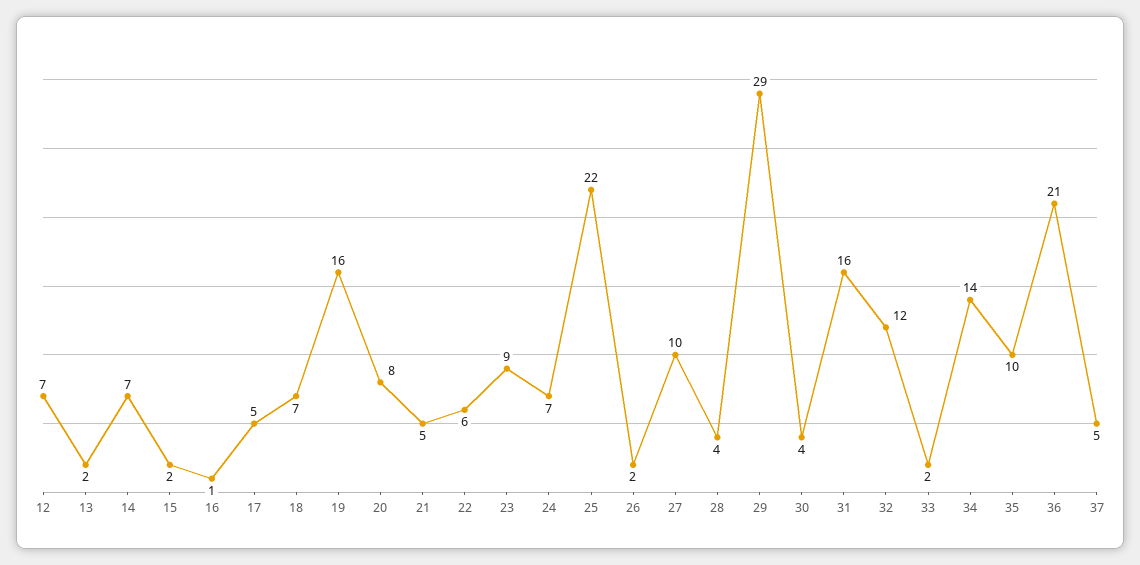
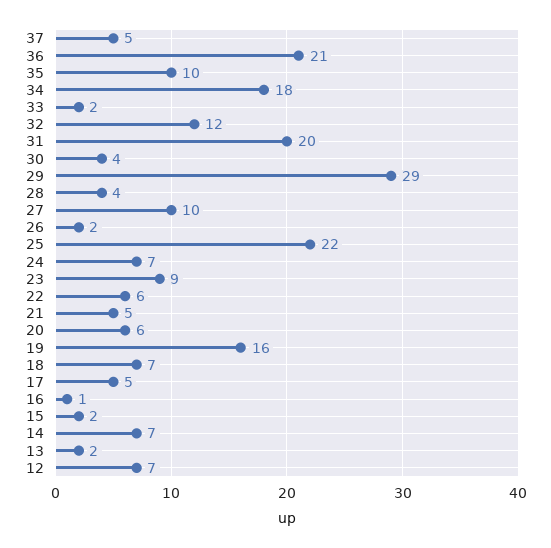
  {
    "12": 7,
    "13": 2,
    "14": 7,
    "15": 2,
    "16": 1,
    "17": 5,
    "18": 7,
    "19": 16,
-   "20": 8,
+   "20": 6,
    "21": 5,
    "22": 6,
    "23": 9,
    "24": 7,
    "25": 22,
    "26": 2,
    "27": 10,
    "28": 4,
    "29": 29,
    "30": 4,
-   "31": 16,
+   "31": 20,
    "32": 12,
    "33": 2,
-   "34": 14,
+   "34": 18,
    "35": 10,
    "36": 21,
    "37": 5
  }

